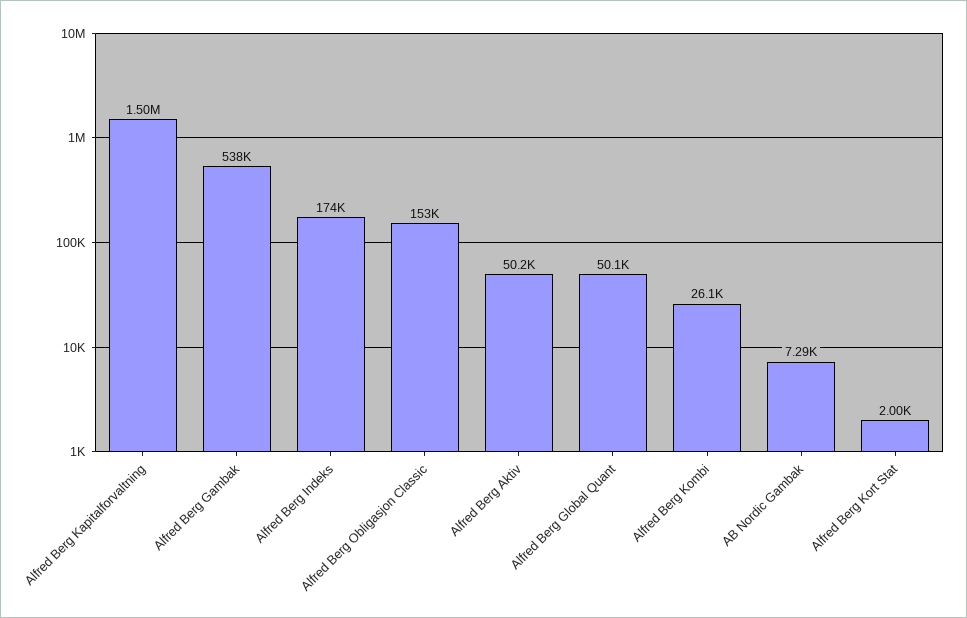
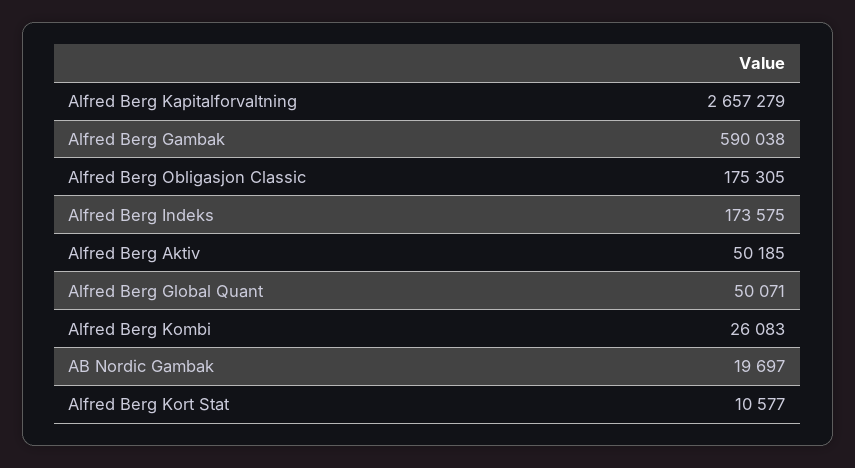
  {
-   "Alfred Berg Kapitalforvaltning": 1500000,
+   "Alfred Berg Kapitalforvaltning": 2657279,
-   "Alfred Berg Gambak": 538000,
+   "Alfred Berg Gambak": 590038,
    "Alfred Berg Indeks": 173575,
-   "Alfred Berg Obligasjon Classic": 153000,
+   "Alfred Berg Obligasjon Classic": 175305,
    "Alfred Berg Aktiv": 50185,
    "Alfred Berg Global Quant": 50071,
    "Alfred Berg Kombi": 26083,
-   "AB Nordic Gambak": 7290,
+   "AB Nordic Gambak": 19697,
-   "Alfred Berg Kort Stat": 2000
+   "Alfred Berg Kort Stat": 10577
  }

